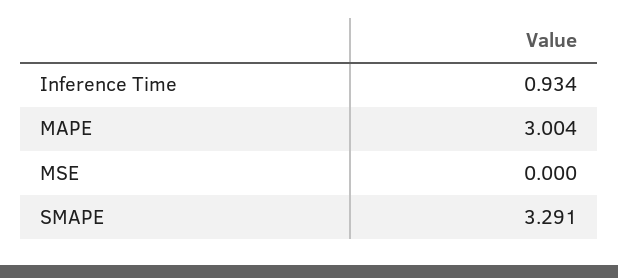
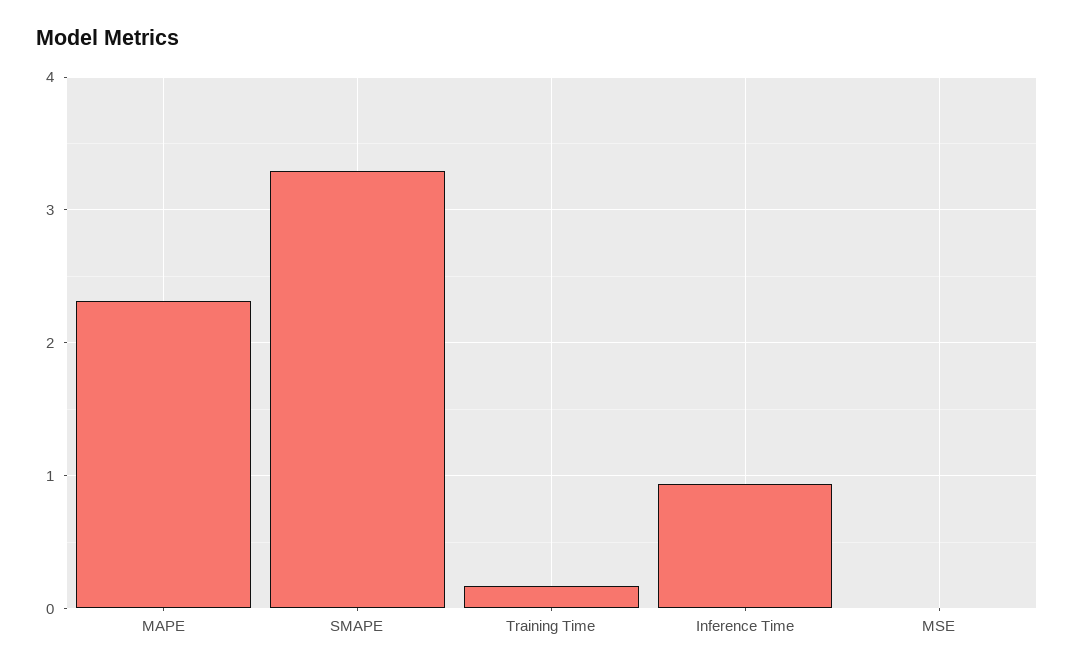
  {
    "Inference Time": 0.934,
-   "MAPE": 3.004,
+   "MAPE": 2.3,
    "MSE": 0,
-   "SMAPE": 3.291
+   "SMAPE": 3.291,
+   "Training Time": 0.2
  }

